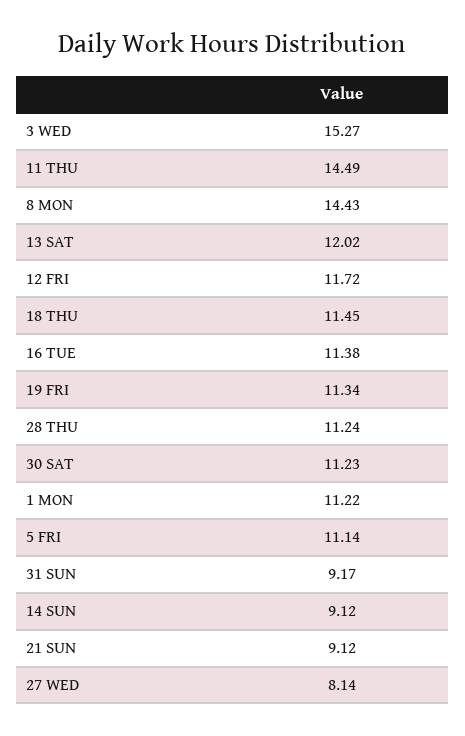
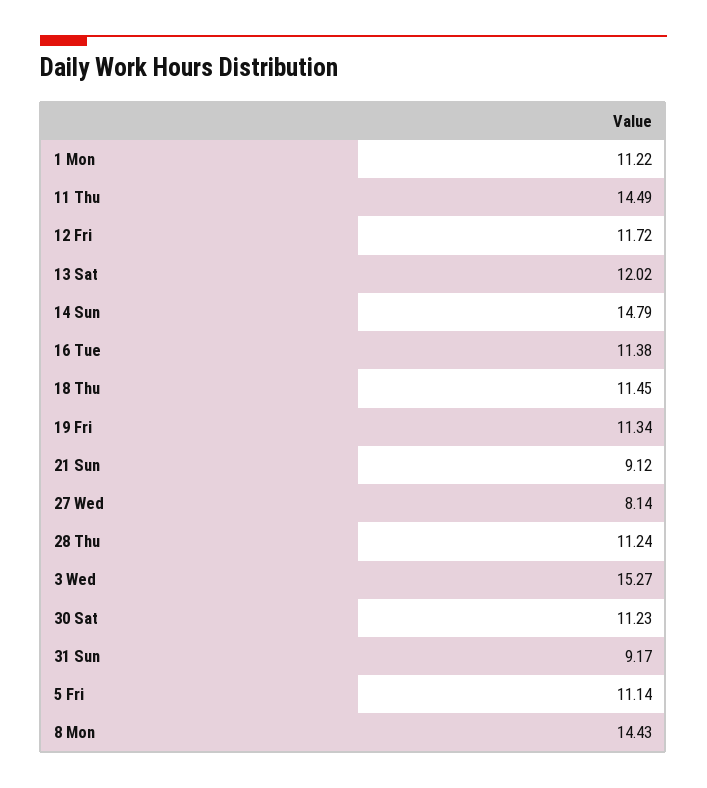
  {
    "3 WED": 15.27,
    "11 THU": 14.49,
    "8 MON": 14.43,
    "13 SAT": 12.02,
    "12 FRI": 11.72,
    "18 THU": 11.45,
    "16 TUE": 11.38,
    "19 FRI": 11.34,
    "28 THU": 11.24,
    "30 SAT": 11.23,
    "1 MON": 11.22,
    "5 FRI": 11.14,
    "31 SUN": 9.17,
-   "14 SUN": 9.12,
+   "14 SUN": 14.79,
    "21 SUN": 9.12,
    "27 WED": 8.14
  }

